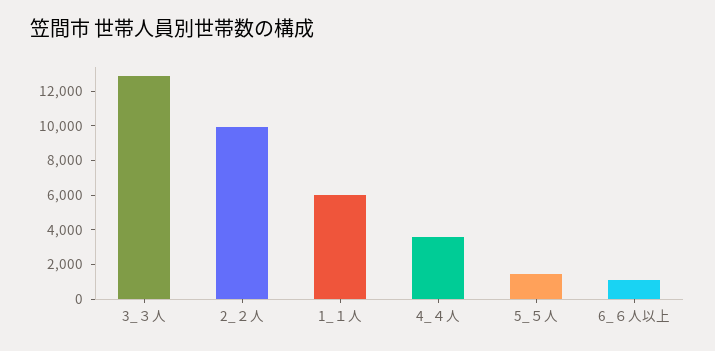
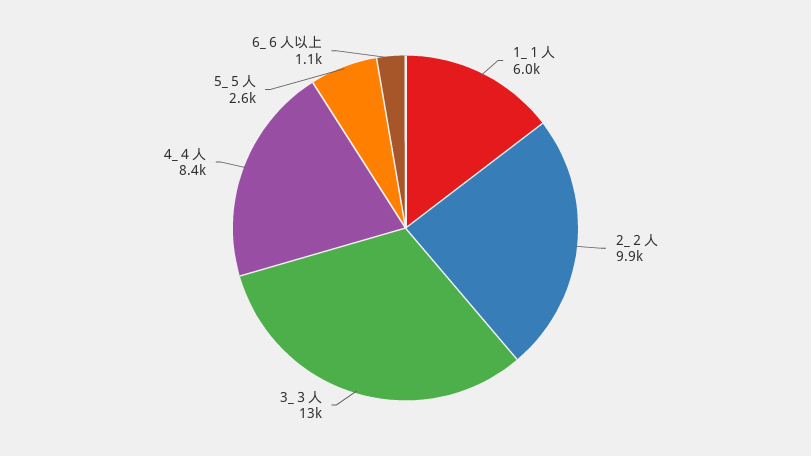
  {
    "3_３人": 13000,
    "2_２人": 9900,
    "1_１人": 6000,
-   "4_４人": 3500,
+   "4_４人": 8400,
-   "5_５人": 1500,
+   "5_５人": 2600,
    "6_６人以上": 1100
  }

